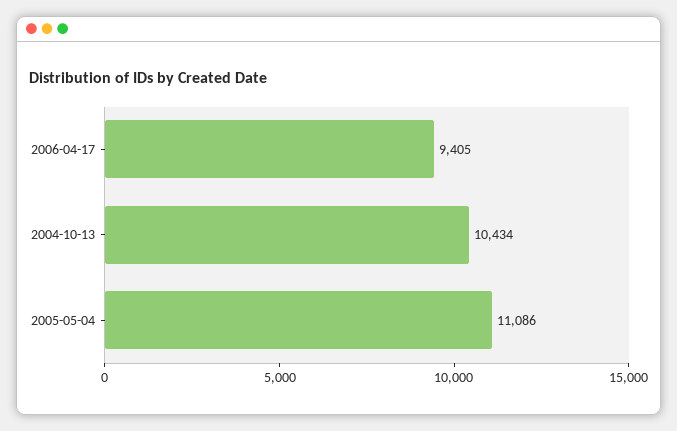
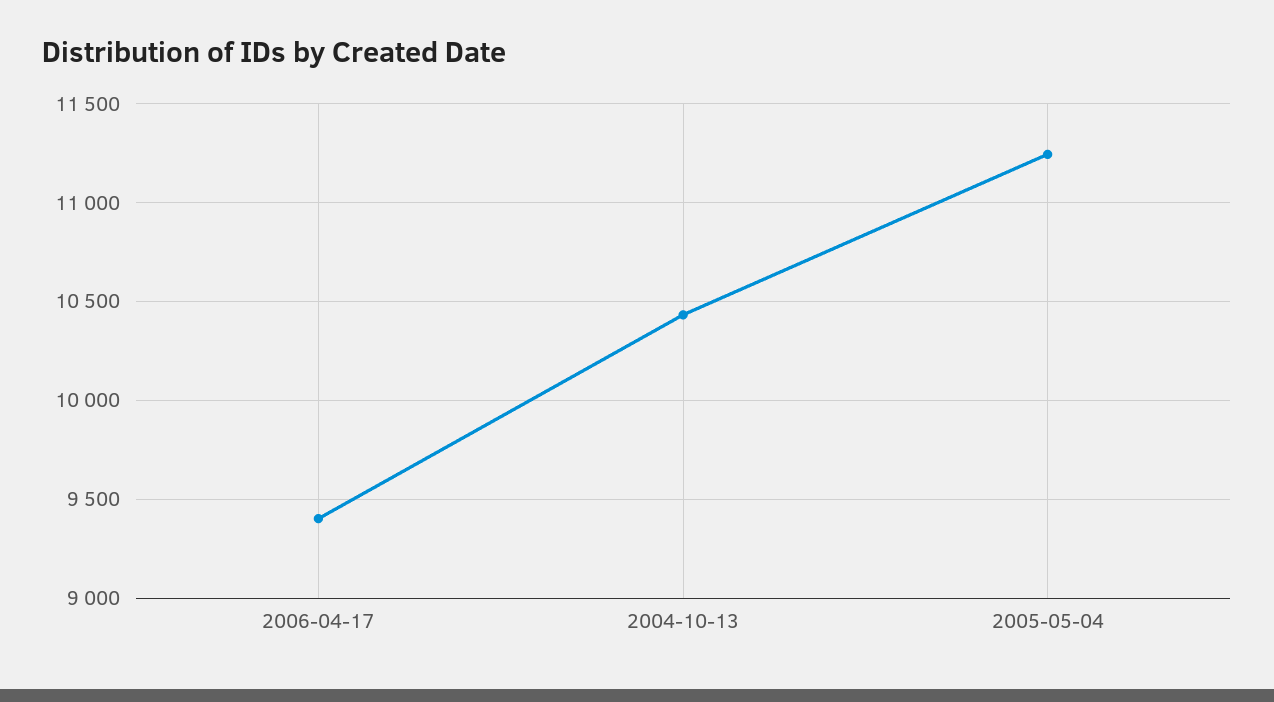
  {
    "2006-04-17": 9405,
    "2004-10-13": 10434,
-   "2005-05-04": 11086
+   "2005-05-04": 11250
  }

